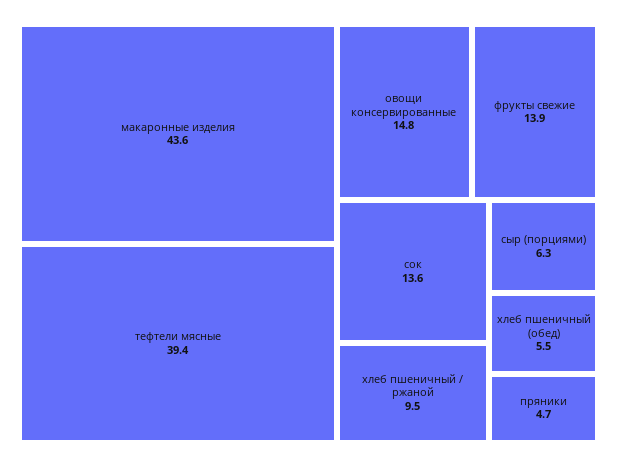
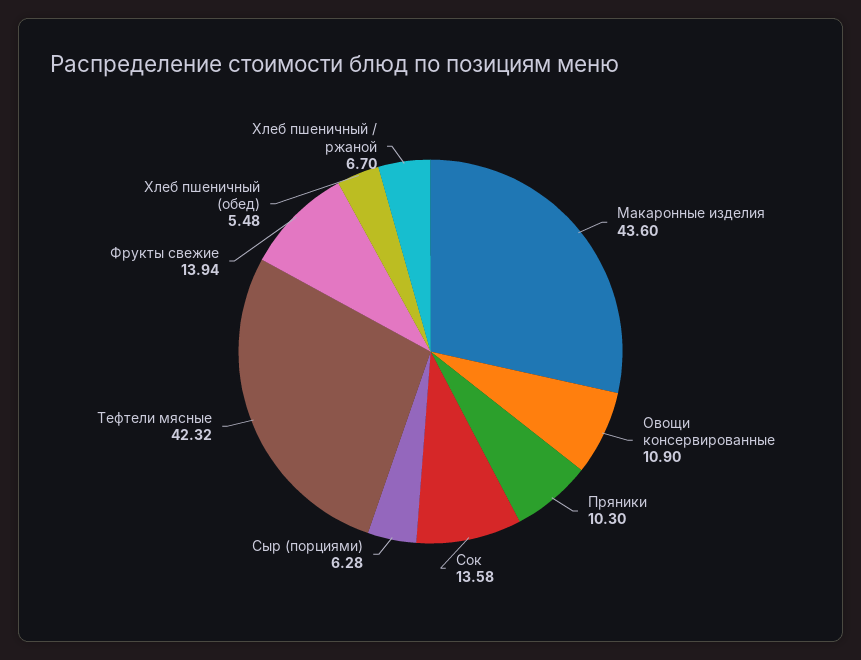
  {
    "макаронные изделия": 43.6,
-   "тефтели мясные": 39.4,
+   "тефтели мясные": 42.32,
-   "овощи консервированные": 14.8,
+   "овощи консервированные": 10.9,
    "фрукты свежие": 13.94,
    "сок": 13.58,
-   "хлеб пшеничный / ржаной": 9.5,
+   "хлеб пшеничный / ржаной": 6.7,
    "сыр (порциями)": 6.28,
    "хлеб пшеничный (обед)": 5.48,
-   "пряники": 4.7
+   "пряники": 10.3
  }

